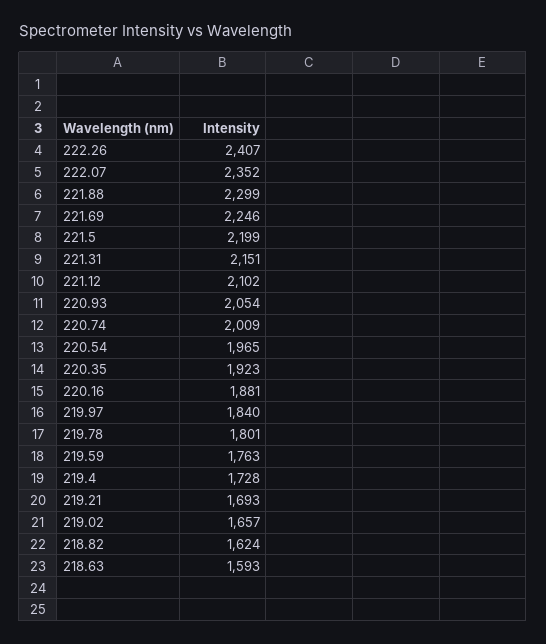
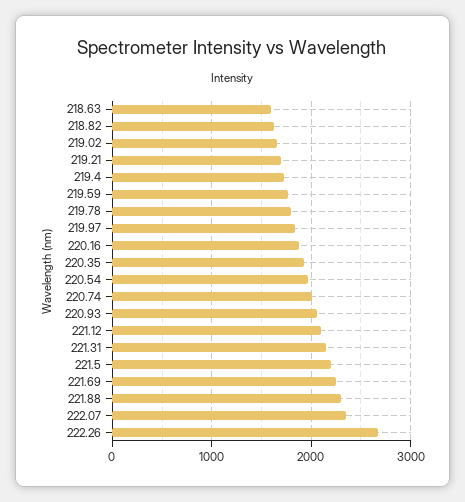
  {
-   "222.26": 2407,
+   "222.26": 2700,
    "222.07": 2352,
    "221.88": 2299,
    "221.69": 2246,
    "221.5": 2199,
    "221.31": 2151,
    "221.12": 2102,
    "220.93": 2054,
    "220.74": 2009,
    "220.54": 1965,
    "220.35": 1923,
    "220.16": 1881,
    "219.97": 1840,
    "219.78": 1801,
    "219.59": 1763,
    "219.4": 1728,
    "219.21": 1693,
    "219.02": 1657,
    "218.82": 1624,
    "218.63": 1593
  }

